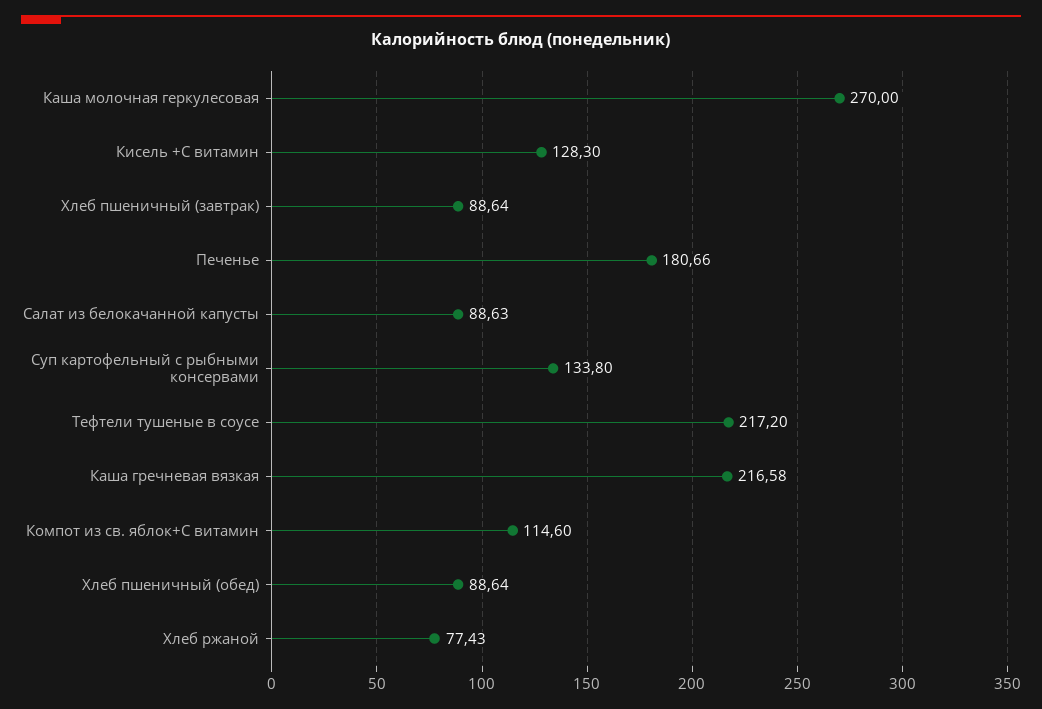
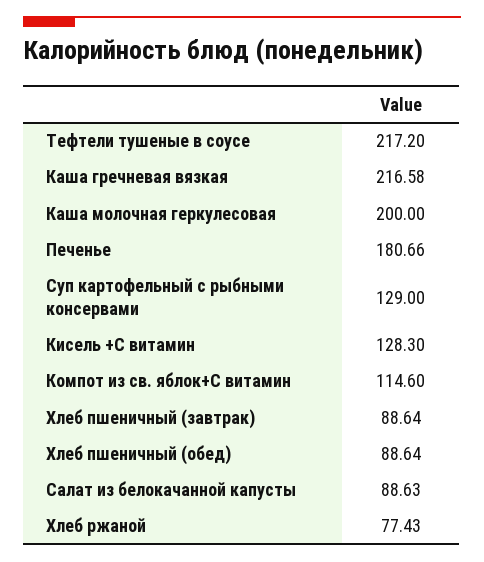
  {
-   "Каша молочная геркулесовая": 270,
+   "Каша молочная геркулесовая": 200,
    "Кисель +С витамин": 128.3,
    "Хлеб пшеничный (завтрак)": 88.64,
    "Печенье": 180.66,
    "Салат из белокачанной капусты": 88.63,
-   "Суп картофельный с рыбными консервами": 133.8,
+   "Суп картофельный с рыбными консервами": 129,
    "Тефтели тушеные в соусе": 217.2,
    "Каша гречневая вязкая": 216.58,
    "Компот из св. яблок+С витамин": 114.6,
    "Хлеб пшеничный (обед)": 88.64,
    "Хлеб ржаной": 77.43
  }

